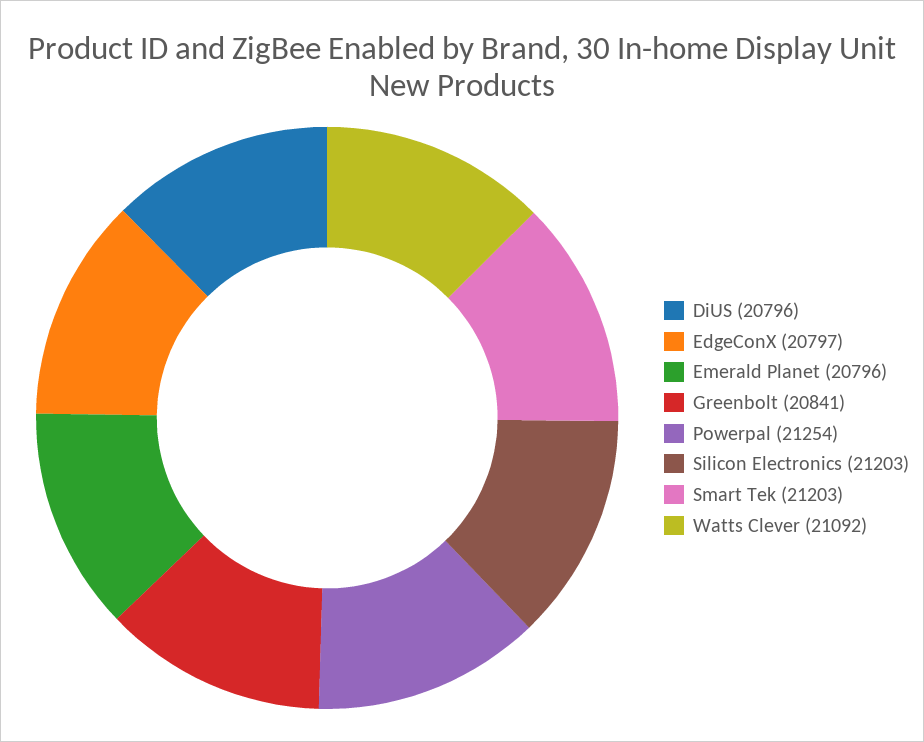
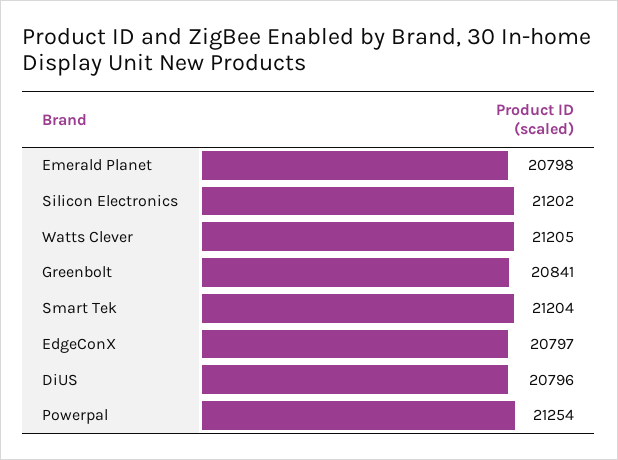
  {
    "DiUS": 20796,
    "EdgeConX": 20797,
-   "Emerald Planet": 20796,
+   "Emerald Planet": 20798,
    "Greenbolt": 20841,
    "Powerpal": 21254,
-   "Silicon Electronics": 21203,
+   "Silicon Electronics": 21202,
-   "Smart Tek": 21203,
+   "Smart Tek": 21204,
-   "Watts Clever": 21092
+   "Watts Clever": 21205
  }

